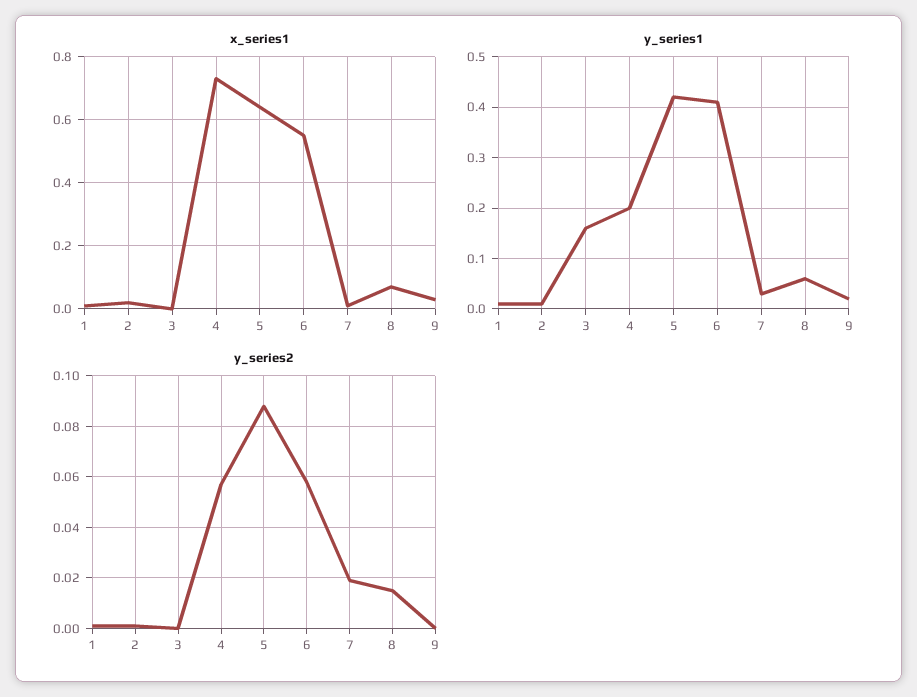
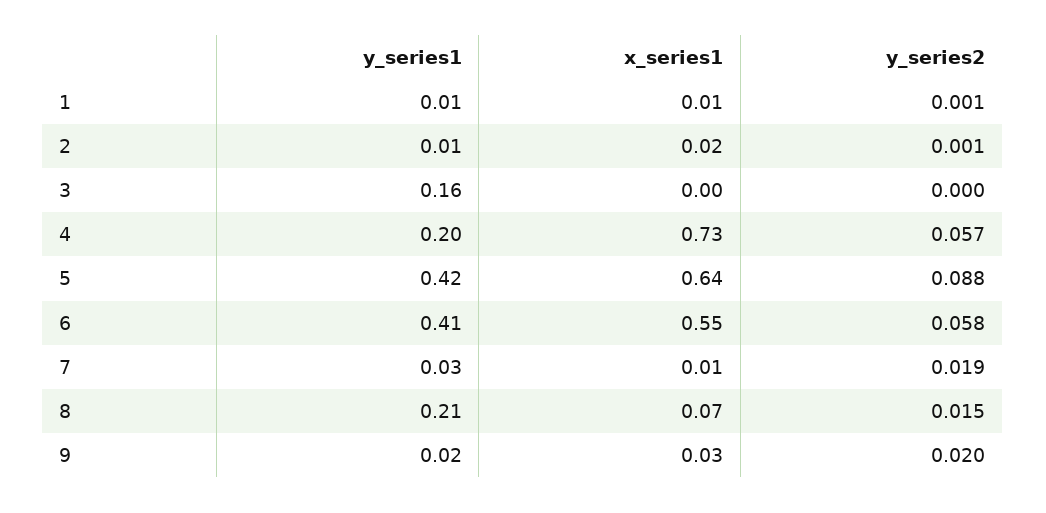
  {
    "x_series1": {
      "1": 0.01,
      "2": 0.02,
      "3": 0,
      "4": 0.73,
      "5": 0.64,
      "6": 0.55,
      "7": 0.01,
      "8": 0.07,
      "9": 0.03
    },
    "y_series1": {
      "1": 0.01,
      "2": 0.01,
      "3": 0.16,
      "4": 0.2,
      "5": 0.42,
      "6": 0.41,
      "7": 0.03,
-     "8": 0.05,
+     "8": 0.21,
      "9": 0.02
    },
    "y_series2": {
      "1": 0.001,
      "2": 0.001,
      "3": 0,
      "4": 0.057,
      "5": 0.088,
      "6": 0.058,
      "7": 0.019,
      "8": 0.015,
-     "9": 0
+     "9": 0.02
    }
  }

